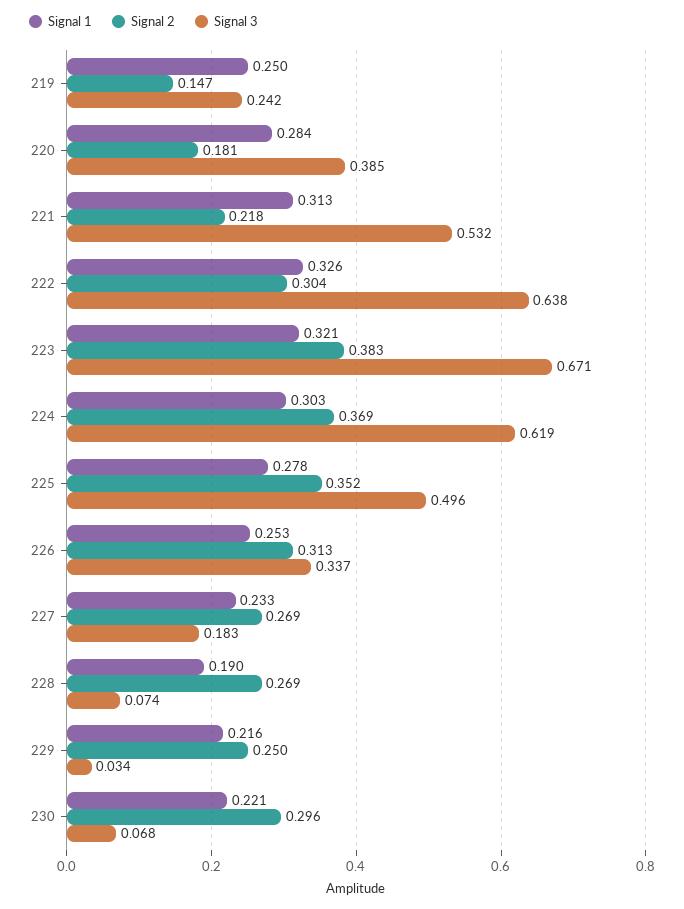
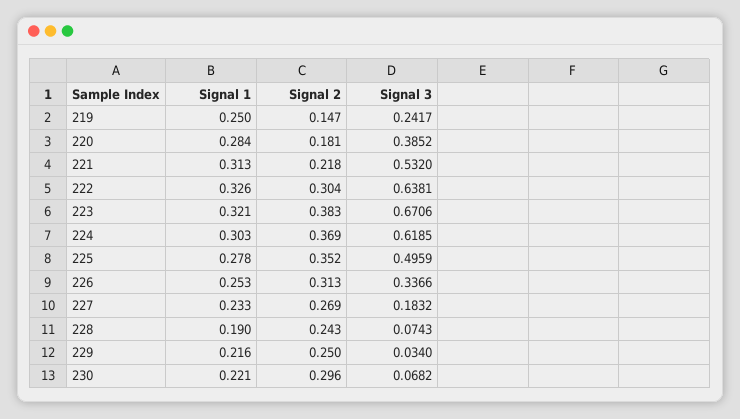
  {
    "Signal 1": {
      "219": 0.25,
      "220": 0.284,
      "221": 0.313,
      "222": 0.326,
      "223": 0.321,
      "224": 0.303,
      "225": 0.278,
      "226": 0.253,
      "227": 0.233,
      "228": 0.19,
      "229": 0.216,
      "230": 0.221
    },
    "Signal 2": {
      "219": 0.147,
      "220": 0.181,
      "221": 0.218,
      "222": 0.304,
      "223": 0.383,
      "224": 0.369,
      "225": 0.352,
      "226": 0.313,
      "227": 0.269,
-     "228": 0.269,
+     "228": 0.243,
      "229": 0.25,
      "230": 0.296
    },
    "Signal 3": {
      "219": 0.2417,
      "220": 0.3852,
      "221": 0.532,
      "222": 0.6381,
      "223": 0.6706,
      "224": 0.6185,
      "225": 0.4959,
      "226": 0.3366,
      "227": 0.1832,
      "228": 0.0743,
      "229": 0.034,
      "230": 0.0682
    }
  }

